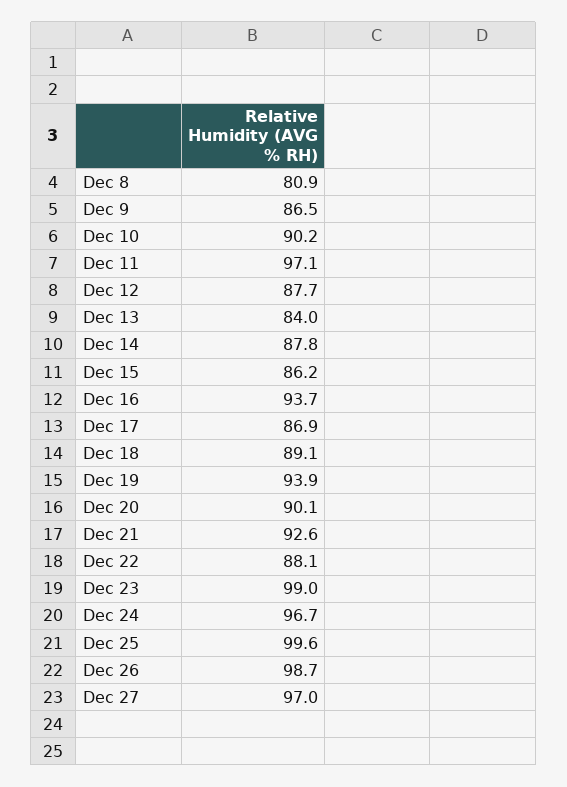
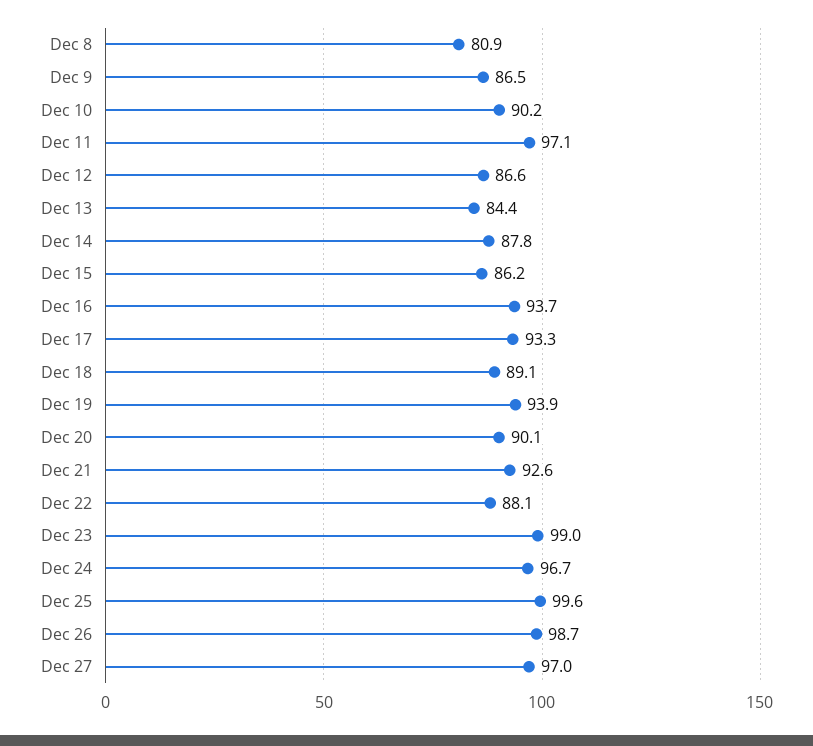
  {
    "Dec 8": 80.9,
    "Dec 9": 86.5,
    "Dec 10": 90.2,
    "Dec 11": 97.1,
-   "Dec 12": 87.7,
+   "Dec 12": 86.6,
-   "Dec 13": 84,
+   "Dec 13": 84.4,
    "Dec 14": 87.8,
    "Dec 15": 86.2,
    "Dec 16": 93.7,
-   "Dec 17": 86.9,
+   "Dec 17": 93.3,
    "Dec 18": 89.1,
    "Dec 19": 93.9,
    "Dec 20": 90.1,
    "Dec 21": 92.6,
    "Dec 22": 88.1,
    "Dec 23": 99,
    "Dec 24": 96.7,
    "Dec 25": 99.6,
    "Dec 26": 98.7,
    "Dec 27": 97
  }

